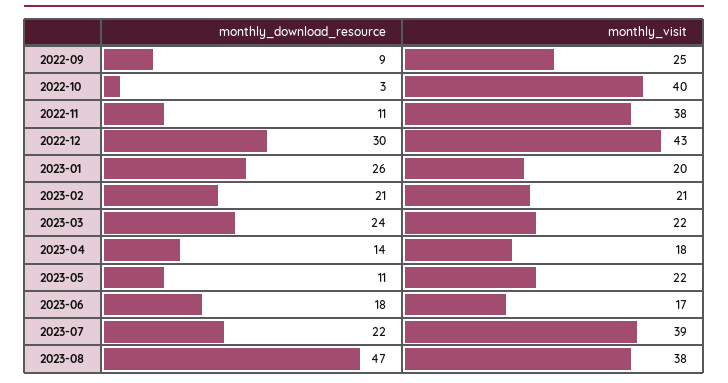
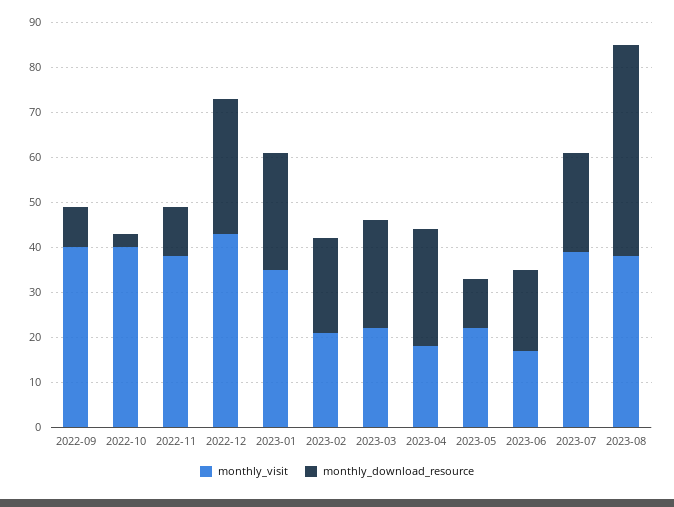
  {
    "monthly_download_resource": {
      "2022-09": 9,
      "2022-10": 3,
      "2022-11": 11,
      "2022-12": 30,
      "2023-01": 26,
      "2023-02": 21,
      "2023-03": 24,
-     "2023-04": 14,
+     "2023-04": 25,
      "2023-05": 11,
      "2023-06": 18,
      "2023-07": 22,
      "2023-08": 47
    },
    "monthly_visit": {
-     "2022-09": 25,
+     "2022-09": 40,
      "2022-10": 40,
      "2022-11": 38,
      "2022-12": 43,
-     "2023-01": 20,
+     "2023-01": 35,
      "2023-02": 21,
      "2023-03": 22,
      "2023-04": 18,
      "2023-05": 22,
      "2023-06": 17,
      "2023-07": 39,
      "2023-08": 38
    }
  }

